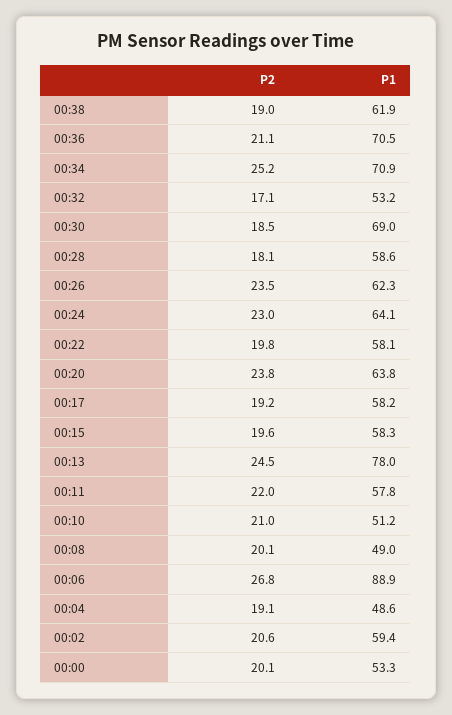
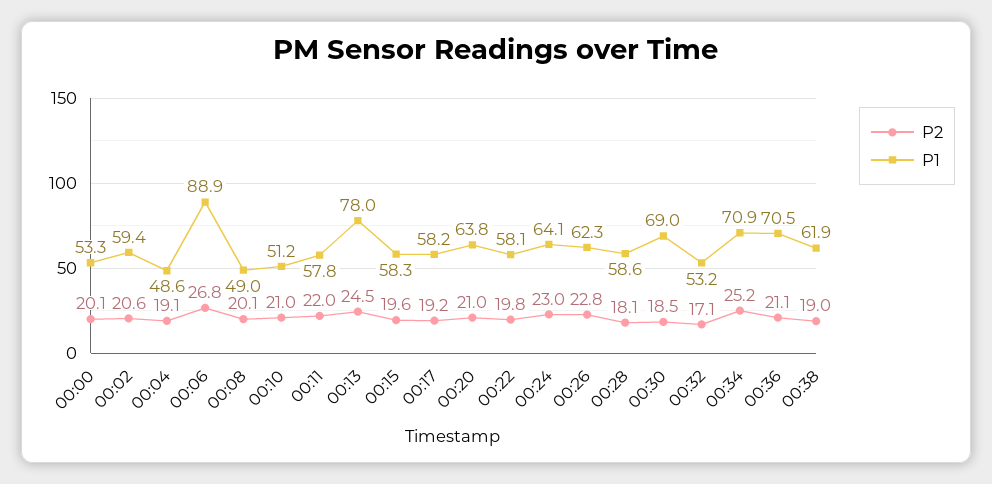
  {
    "P2": {
      "00:38": 19,
      "00:36": 21.1,
      "00:34": 25.2,
      "00:32": 17.1,
      "00:30": 18.5,
      "00:28": 18.1,
-     "00:26": 23.5,
+     "00:26": 22.8,
      "00:24": 23,
      "00:22": 19.8,
-     "00:20": 23.8,
+     "00:20": 21,
      "00:17": 19.2,
      "00:15": 19.6,
      "00:13": 24.5,
      "00:11": 22,
      "00:10": 21,
      "00:08": 20.1,
      "00:06": 26.8,
      "00:04": 19.1,
      "00:02": 20.6,
      "00:00": 20.1
    },
    "P1": {
      "00:38": 61.9,
      "00:36": 70.5,
      "00:34": 70.9,
      "00:32": 53.2,
      "00:30": 69,
      "00:28": 58.6,
      "00:26": 62.3,
      "00:24": 64.1,
      "00:22": 58.1,
      "00:20": 63.8,
      "00:17": 58.2,
      "00:15": 58.3,
      "00:13": 78,
      "00:11": 57.8,
      "00:10": 51.2,
      "00:08": 49,
      "00:06": 88.9,
      "00:04": 48.6,
      "00:02": 59.4,
      "00:00": 53.3
    }
  }

